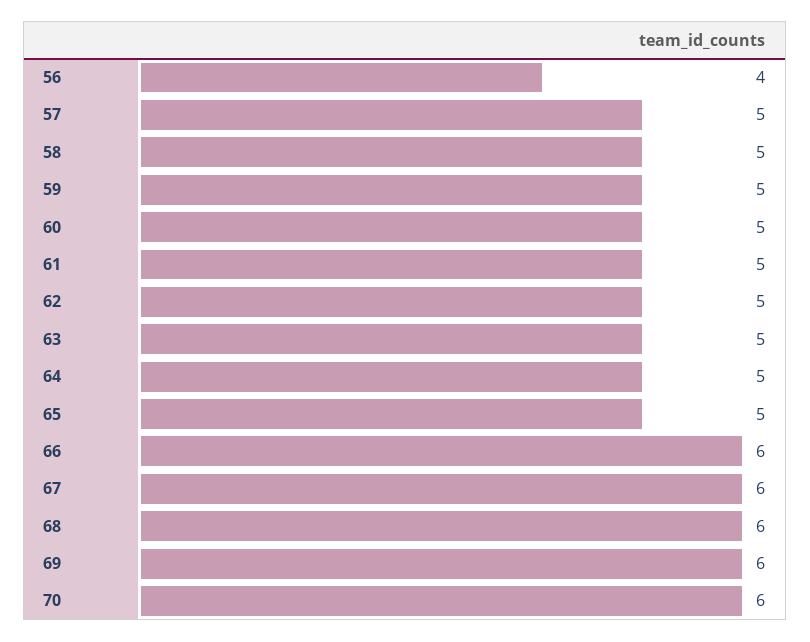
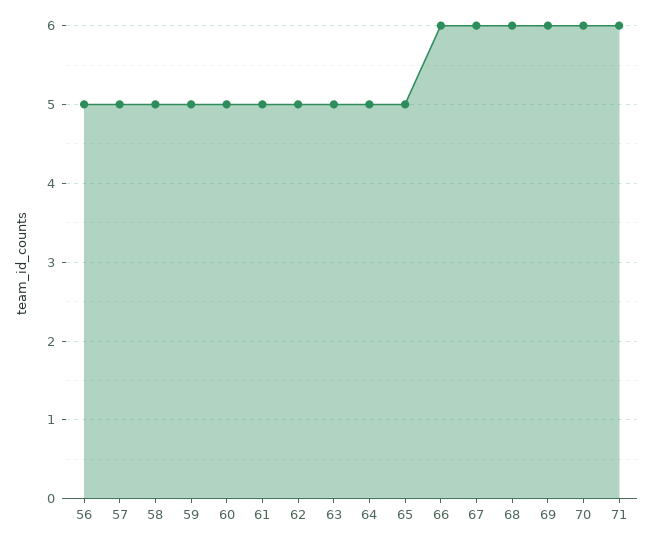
  {
-   "56": 4,
+   "56": 5,
    "57": 5,
    "58": 5,
    "59": 5,
    "60": 5,
    "61": 5,
    "62": 5,
    "63": 5,
    "64": 5,
    "65": 5,
    "66": 6,
    "67": 6,
    "68": 6,
    "69": 6,
-   "70": 6
+   "70": 6,
+   "71": 6
  }

